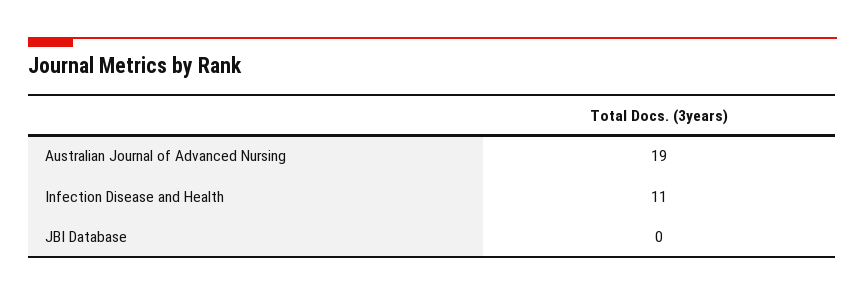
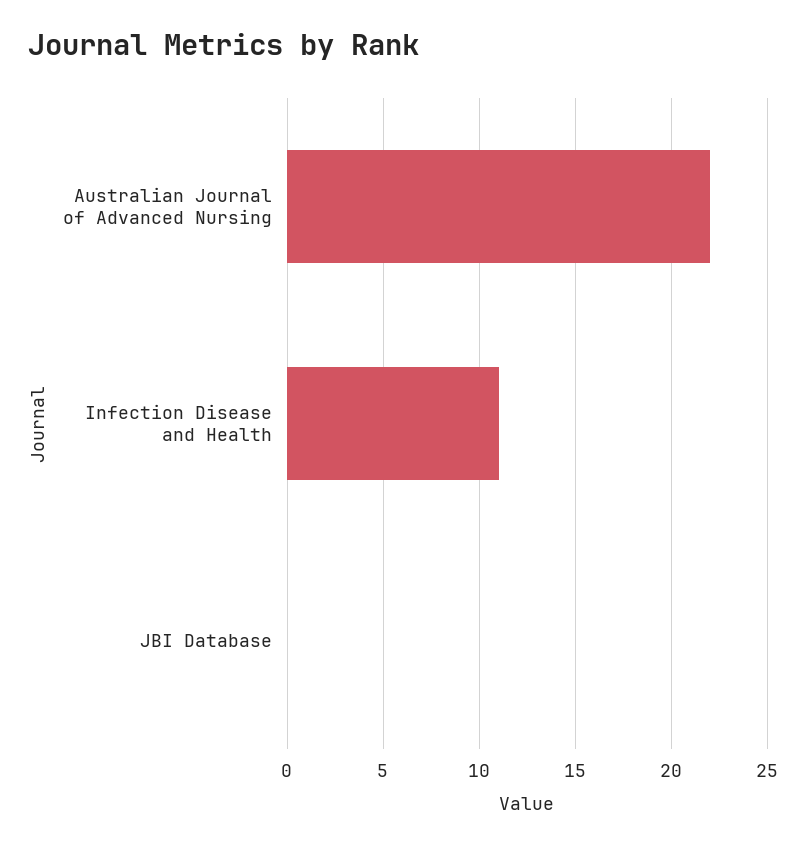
  {
-   "Australian Journal of Advanced Nursing": 19,
+   "Australian Journal of Advanced Nursing": 22,
    "Infection Disease and Health": 11,
    "JBI Database": 0
  }

